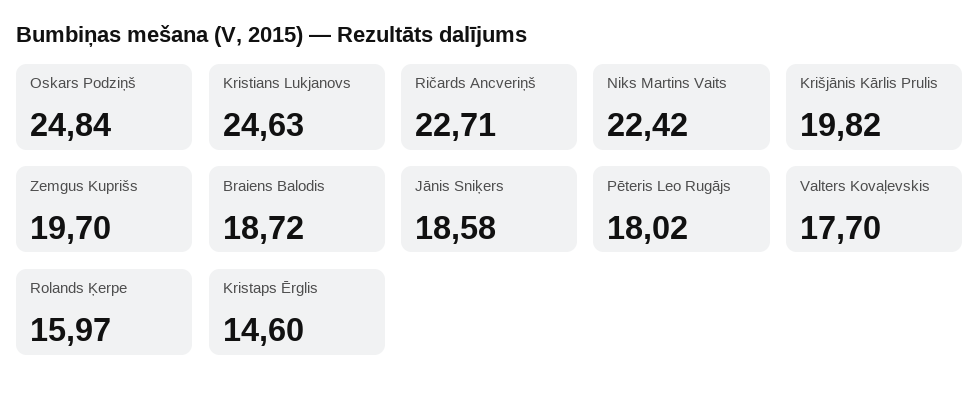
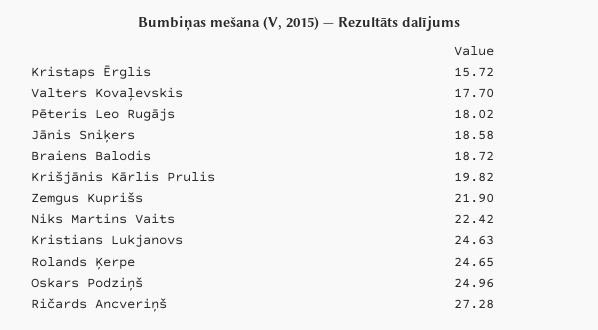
  {
-   "Oskars Podziņš": 24.84,
+   "Oskars Podziņš": 24.96,
    "Kristians Lukjanovs": 24.63,
-   "Ričards Ancveriņš": 22.71,
+   "Ričards Ancveriņš": 27.28,
    "Niks Martins Vaits": 22.42,
    "Krišjānis Kārlis Prulis": 19.82,
-   "Zemgus Kuprišs": 19.7,
+   "Zemgus Kuprišs": 21.9,
    "Braiens Balodis": 18.72,
    "Jānis Sniķers": 18.58,
    "Pēteris Leo Rugājs": 18.02,
    "Valters Kovaļevskis": 17.7,
-   "Rolands Ķerpe": 15.97,
+   "Rolands Ķerpe": 24.65,
-   "Kristaps Ērglis": 14.6
+   "Kristaps Ērglis": 15.72
  }

